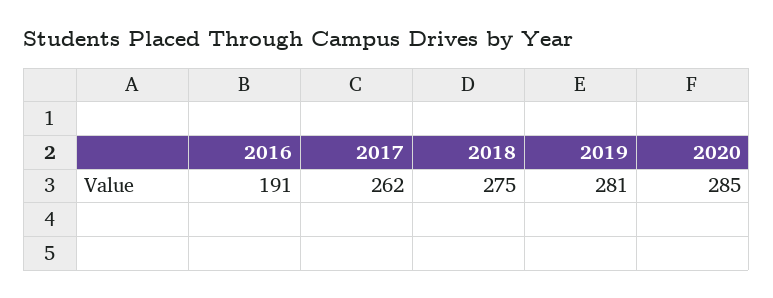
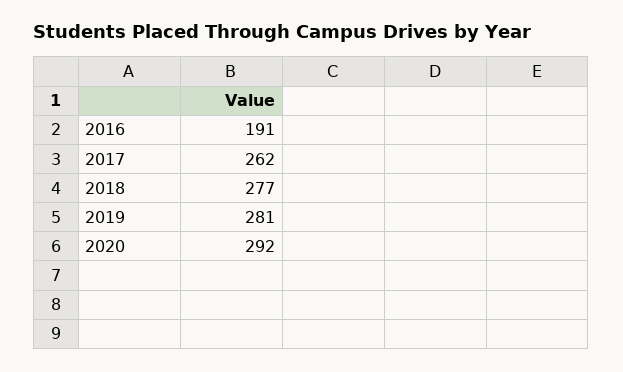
  {
    "2016": 191,
    "2017": 262,
-   "2018": 275,
+   "2018": 277,
    "2019": 281,
-   "2020": 285
+   "2020": 292
  }

